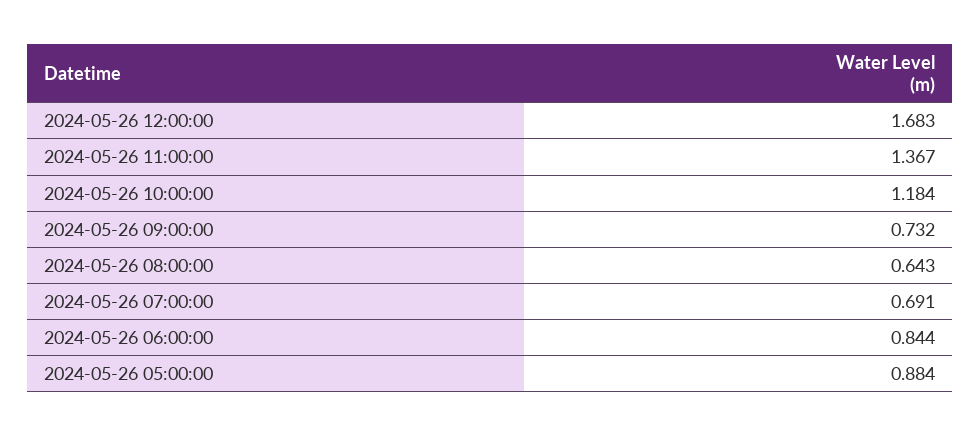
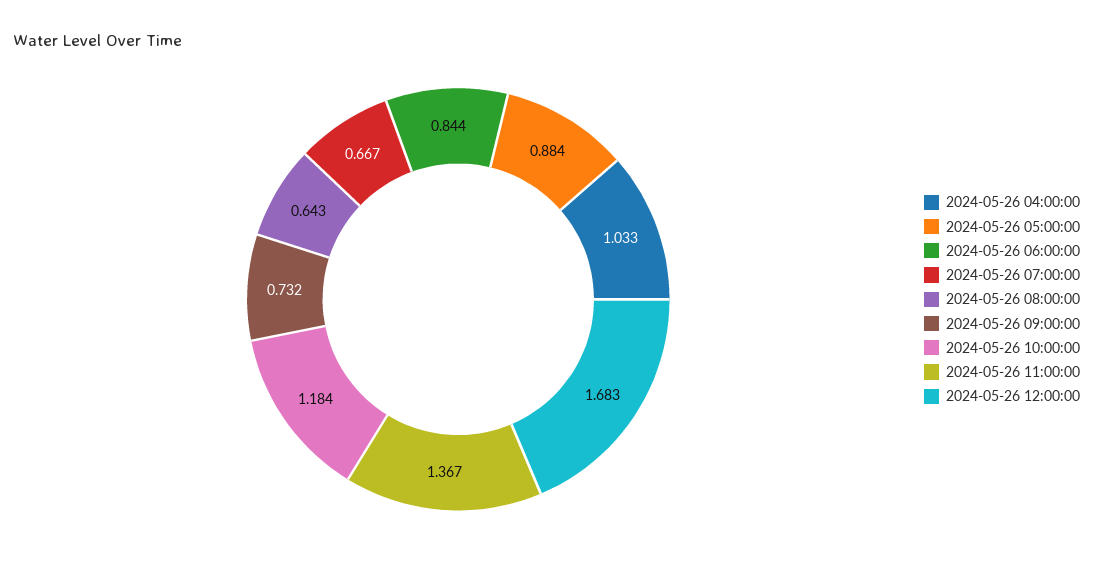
  {
    "2024-05-26 12:00:00": 1.683,
    "2024-05-26 11:00:00": 1.367,
    "2024-05-26 10:00:00": 1.184,
    "2024-05-26 09:00:00": 0.732,
    "2024-05-26 08:00:00": 0.643,
-   "2024-05-26 07:00:00": 0.691,
+   "2024-05-26 07:00:00": 0.667,
    "2024-05-26 06:00:00": 0.844,
-   "2024-05-26 05:00:00": 0.884
+   "2024-05-26 05:00:00": 0.884,
+   "2024-05-26 04:00:00": 1.033
  }

